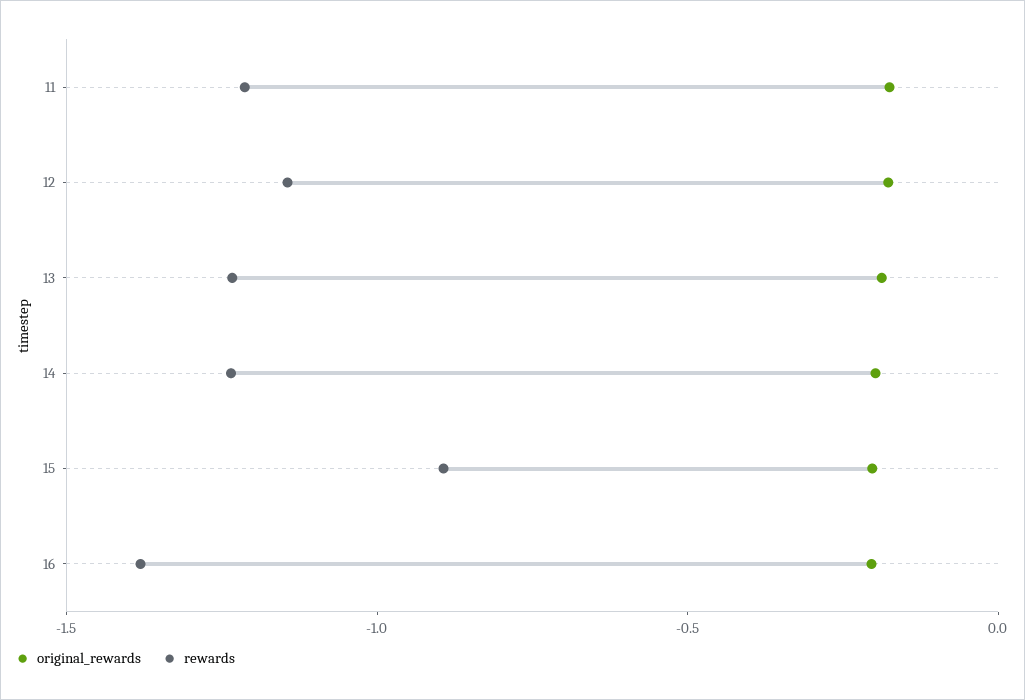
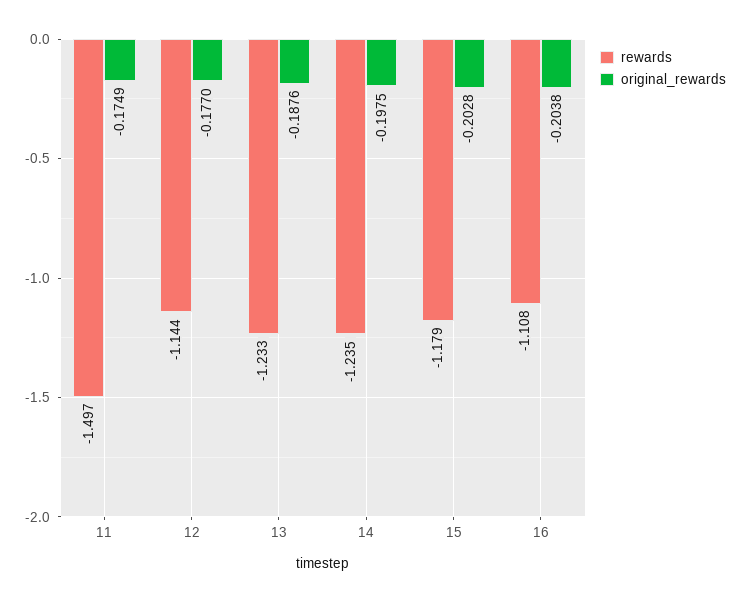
  {
    "original_rewards": {
      "11": -0.1749,
      "12": -0.177,
      "13": -0.1876,
      "14": -0.1975,
      "15": -0.2028,
      "16": -0.2038
    },
    "rewards": {
-     "11": -1.2,
+     "11": -1.497,
      "12": -1.144,
      "13": -1.233,
      "14": -1.235,
-     "15": -0.9,
+     "15": -1.179,
-     "16": -1.4
+     "16": -1.108
    }
  }

